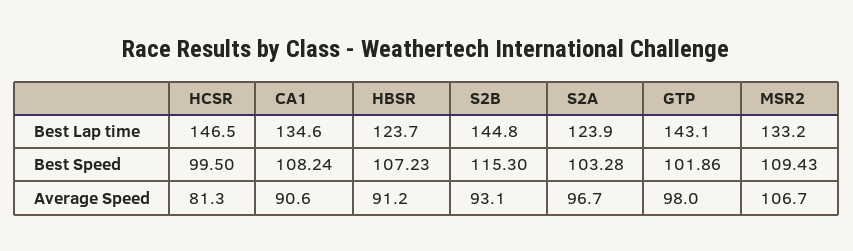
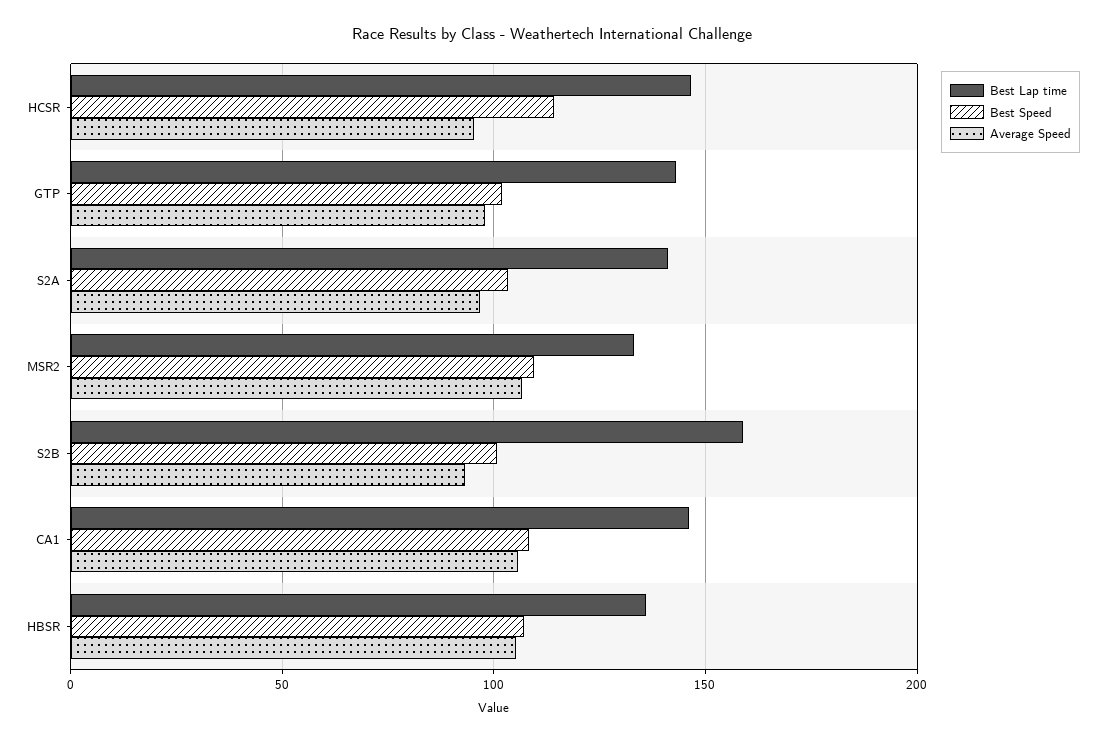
  {
    "Best Lap time": {
      "HCSR": 146.5,
-     "CA1": 134.6,
+     "CA1": 145,
-     "HBSR": 123.7,
+     "HBSR": 135,
-     "S2B": 144.8,
+     "S2B": 160,
-     "S2A": 123.9,
+     "S2A": 140,
      "GTP": 143.1,
      "MSR2": 133.2
    },
    "Best Speed": {
-     "HCSR": 99.5,
+     "HCSR": 115,
      "CA1": 108.24,
      "HBSR": 107.23,
-     "S2B": 115.3,
+     "S2B": 100,
      "S2A": 103.28,
      "GTP": 101.86,
      "MSR2": 109.43
    },
    "Average Speed": {
-     "HCSR": 81.3,
+     "HCSR": 95,
-     "CA1": 90.6,
+     "CA1": 105,
-     "HBSR": 91.2,
+     "HBSR": 105,
      "S2B": 93.1,
      "S2A": 96.7,
      "GTP": 98,
      "MSR2": 106.7
    }
  }

